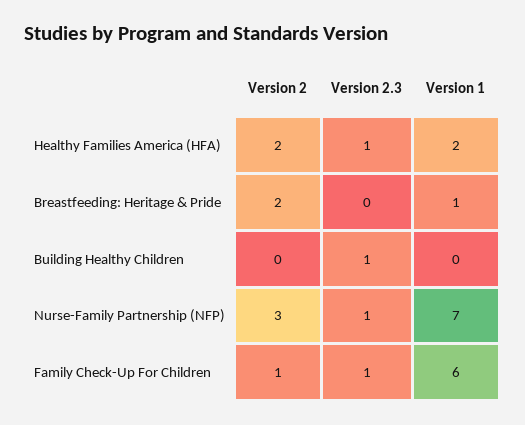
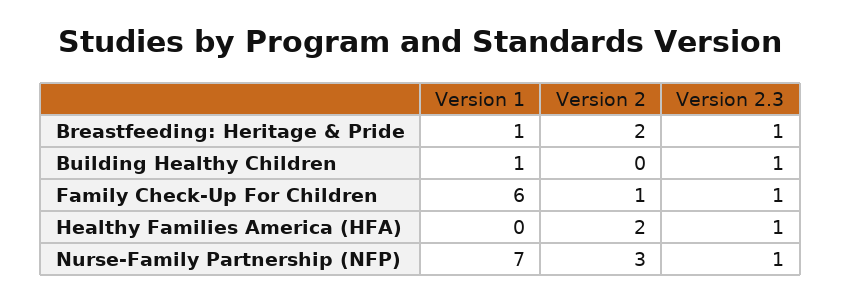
  {
    "Version 2": {
      "Healthy Families America (HFA)": 2,
      "Breastfeeding: Heritage & Pride": 2,
      "Building Healthy Children": 0,
      "Nurse-Family Partnership (NFP)": 3,
      "Family Check-Up For Children": 1
    },
    "Version 2.3": {
      "Healthy Families America (HFA)": 1,
-     "Breastfeeding: Heritage & Pride": 0,
+     "Breastfeeding: Heritage & Pride": 1,
      "Building Healthy Children": 1,
      "Nurse-Family Partnership (NFP)": 1,
      "Family Check-Up For Children": 1
    },
    "Version 1": {
-     "Healthy Families America (HFA)": 2,
+     "Healthy Families America (HFA)": 0,
      "Breastfeeding: Heritage & Pride": 1,
-     "Building Healthy Children": 0,
+     "Building Healthy Children": 1,
      "Nurse-Family Partnership (NFP)": 7,
      "Family Check-Up For Children": 6
    }
  }

